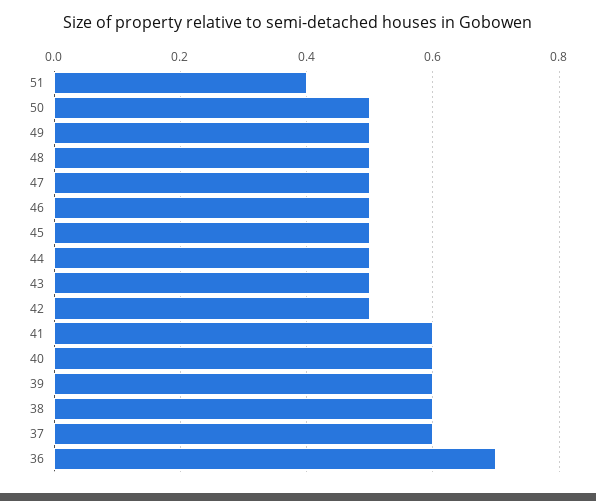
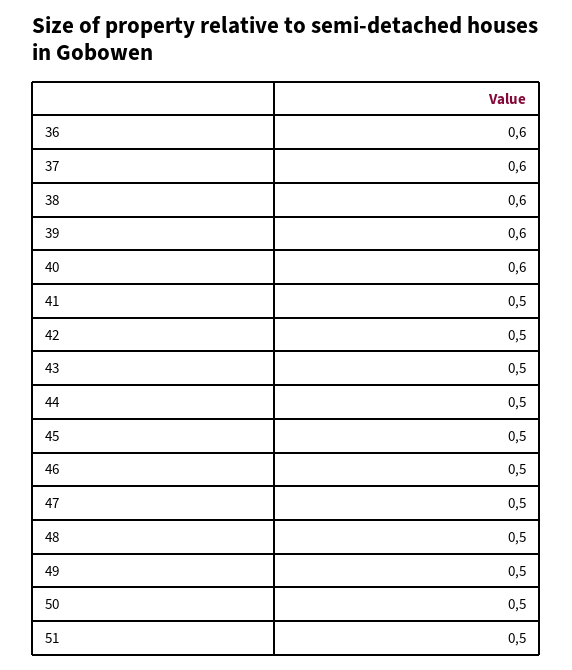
  {
-   "51": 0.4,
+   "51": 0.5,
    "50": 0.5,
    "49": 0.5,
    "48": 0.5,
    "47": 0.5,
    "46": 0.5,
    "45": 0.5,
    "44": 0.5,
    "43": 0.5,
    "42": 0.5,
-   "41": 0.6,
+   "41": 0.5,
    "40": 0.6,
    "39": 0.6,
    "38": 0.6,
    "37": 0.6,
-   "36": 0.7
+   "36": 0.6
  }

